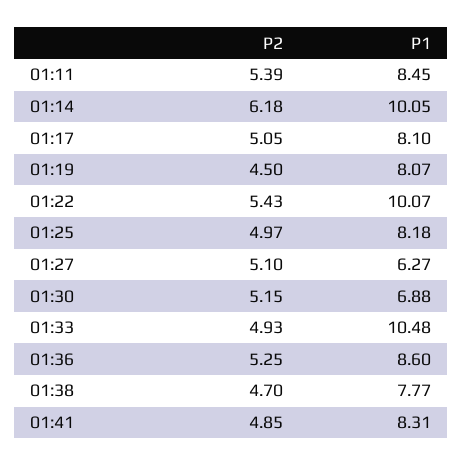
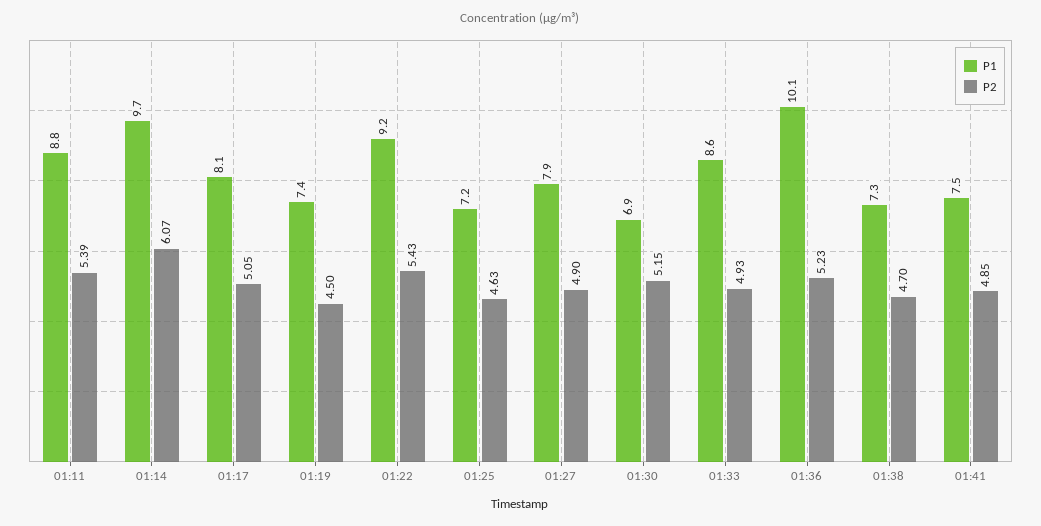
  {
    "P2": {
      "01:11": 5.39,
-     "01:14": 6.18,
+     "01:14": 6.07,
      "01:17": 5.05,
      "01:19": 4.5,
      "01:22": 5.43,
-     "01:25": 4.97,
+     "01:25": 4.63,
-     "01:27": 5.1,
+     "01:27": 4.9,
      "01:30": 5.15,
      "01:33": 4.93,
-     "01:36": 5.25,
+     "01:36": 5.23,
      "01:38": 4.7,
      "01:41": 4.85
    },
    "P1": {
-     "01:11": 8.45,
+     "01:11": 8.8,
-     "01:14": 10.05,
+     "01:14": 9.7,
      "01:17": 8.1,
-     "01:19": 8.07,
+     "01:19": 7.4,
-     "01:22": 10.07,
+     "01:22": 9.2,
-     "01:25": 8.18,
+     "01:25": 7.2,
-     "01:27": 6.27,
+     "01:27": 7.9,
      "01:30": 6.88,
-     "01:33": 10.48,
+     "01:33": 8.6,
-     "01:36": 8.6,
+     "01:36": 10.1,
-     "01:38": 7.77,
+     "01:38": 7.3,
-     "01:41": 8.31
+     "01:41": 7.5
    }
  }

